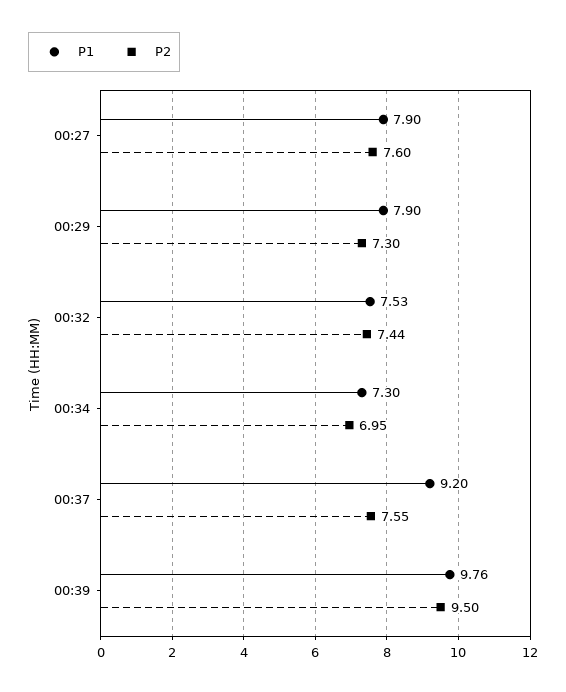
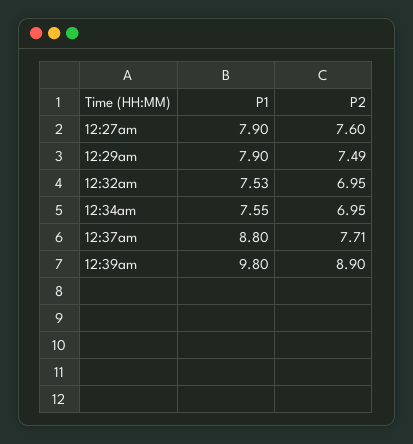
  {
    "P1": {
      "00:27": 7.9,
      "00:29": 7.9,
      "00:32": 7.53,
-     "00:34": 7.3,
+     "00:34": 7.55,
-     "00:37": 9.2,
+     "00:37": 8.8,
-     "00:39": 9.76
+     "00:39": 9.8
    },
    "P2": {
      "00:27": 7.6,
-     "00:29": 7.3,
+     "00:29": 7.49,
-     "00:32": 7.44,
+     "00:32": 6.95,
      "00:34": 6.95,
-     "00:37": 7.55,
+     "00:37": 7.71,
-     "00:39": 9.5
+     "00:39": 8.9
    }
  }

